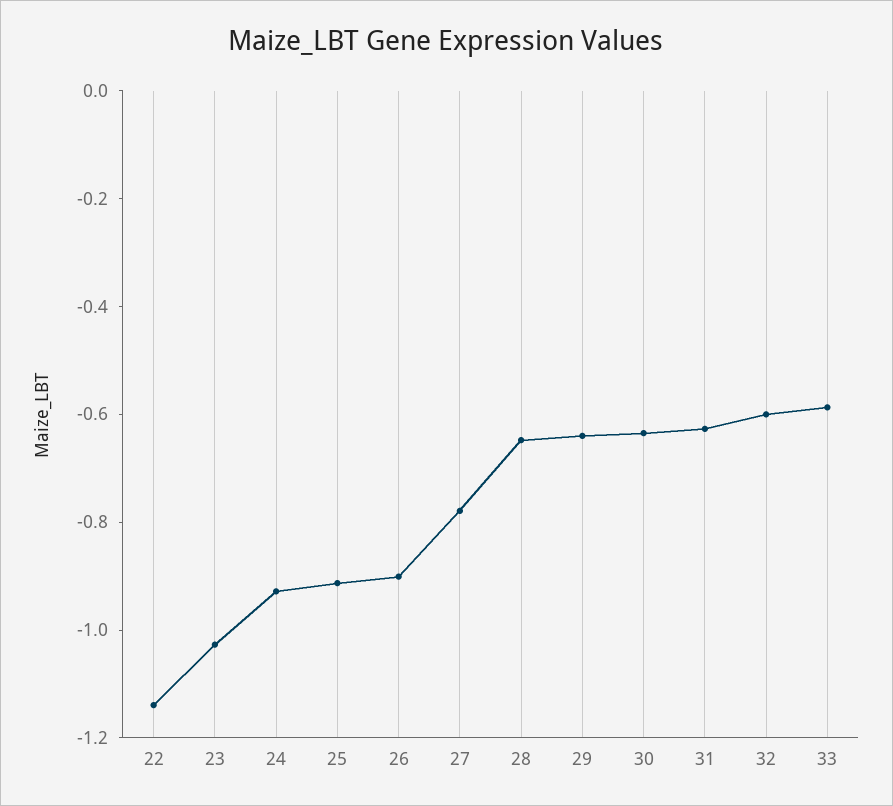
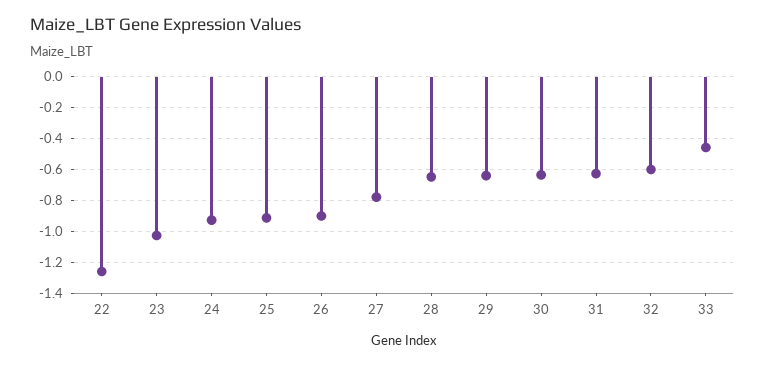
  {
-   "22": -1.15,
+   "22": -1.25,
    "23": -1.05,
    "24": -0.95,
    "25": -0.9,
    "26": -0.9,
    "27": -0.8,
    "28": -0.65,
    "29": -0.65,
    "30": -0.65,
    "31": -0.65,
    "32": -0.6,
-   "33": -0.6
+   "33": -0.45
  }

